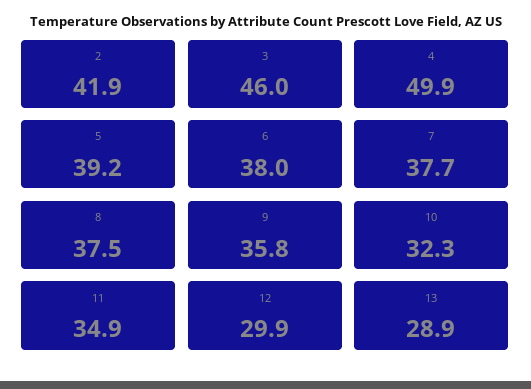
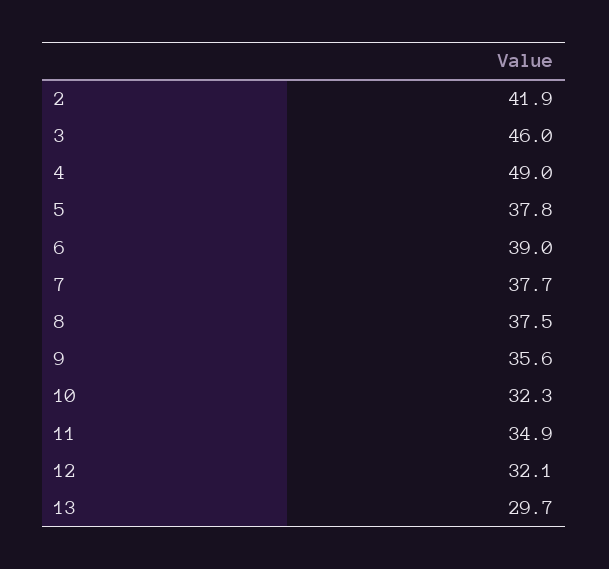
  {
    "2": 41.9,
    "3": 46,
-   "4": 49.9,
+   "4": 49,
-   "5": 39.2,
+   "5": 37.8,
-   "6": 38,
+   "6": 39,
    "7": 37.7,
    "8": 37.5,
-   "9": 35.8,
+   "9": 35.6,
    "10": 32.3,
    "11": 34.9,
-   "12": 29.9,
+   "12": 32.1,
-   "13": 28.9
+   "13": 29.7
  }

